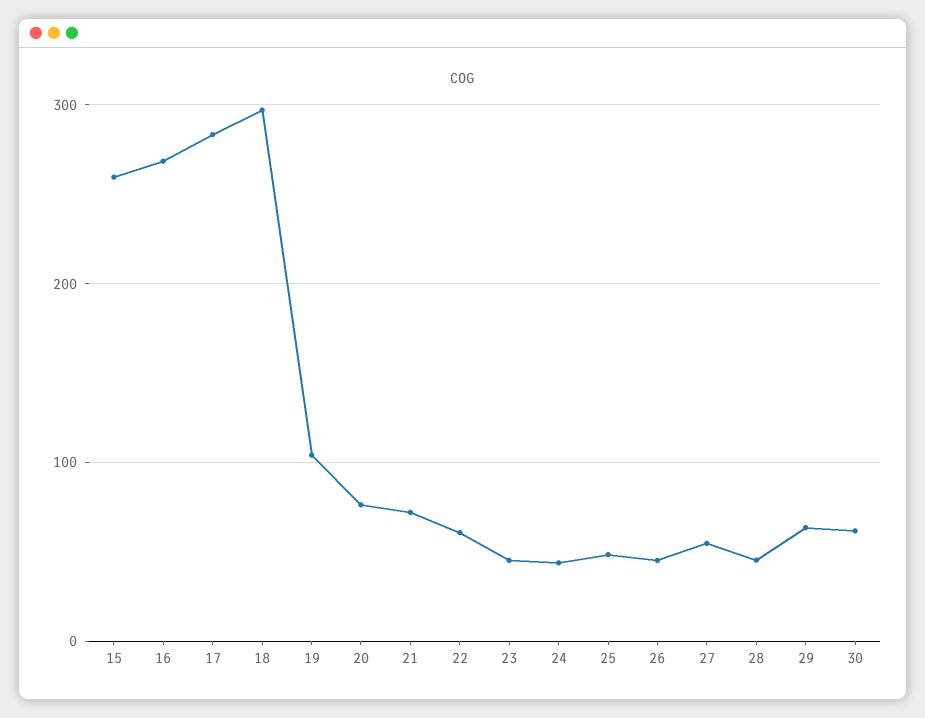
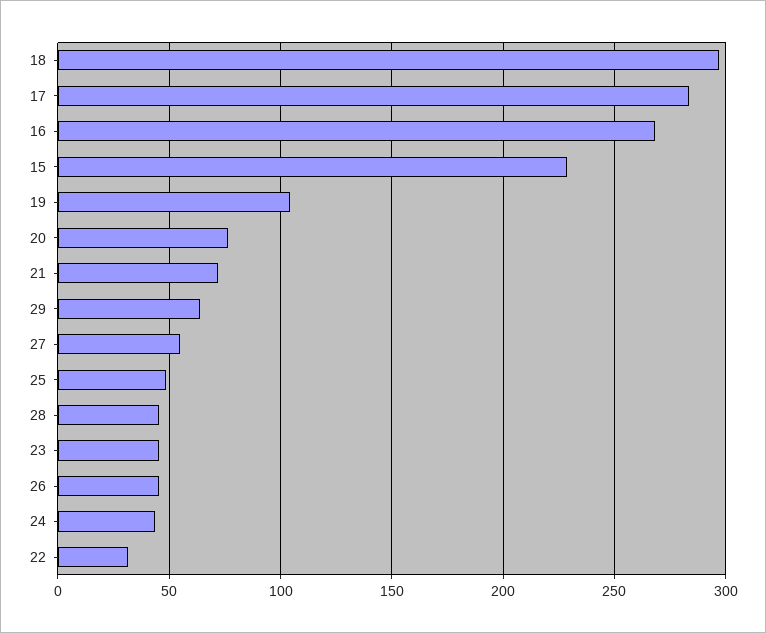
  {
-   "15": 260,
+   "15": 230,
    "16": 270,
    "17": 285,
    "18": 295,
    "19": 105,
    "20": 75,
    "21": 70,
-   "22": 60,
+   "22": 30,
    "23": 45,
    "24": 45,
    "25": 50,
    "26": 45,
    "27": 55,
    "28": 45,
-   "29": 65,
+   "29": 65
-   "30": 60
  }

